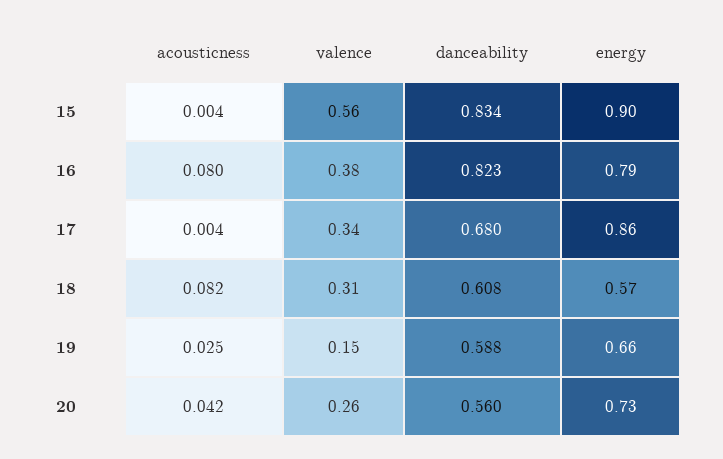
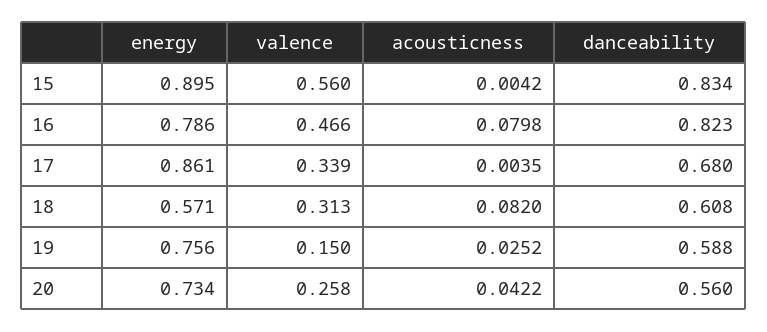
  {
    "acousticness": {
      "15": 0.0042,
      "16": 0.0798,
      "17": 0.0035,
      "18": 0.082,
      "19": 0.0252,
      "20": 0.0422
    },
    "valence": {
      "15": 0.56,
-     "16": 0.38,
+     "16": 0.466,
      "17": 0.339,
      "18": 0.313,
      "19": 0.15,
      "20": 0.258
    },
    "danceability": {
      "15": 0.834,
      "16": 0.823,
      "17": 0.68,
      "18": 0.608,
      "19": 0.588,
      "20": 0.56
    },
    "energy": {
      "15": 0.895,
      "16": 0.786,
      "17": 0.861,
      "18": 0.571,
-     "19": 0.66,
+     "19": 0.756,
      "20": 0.734
    }
  }

